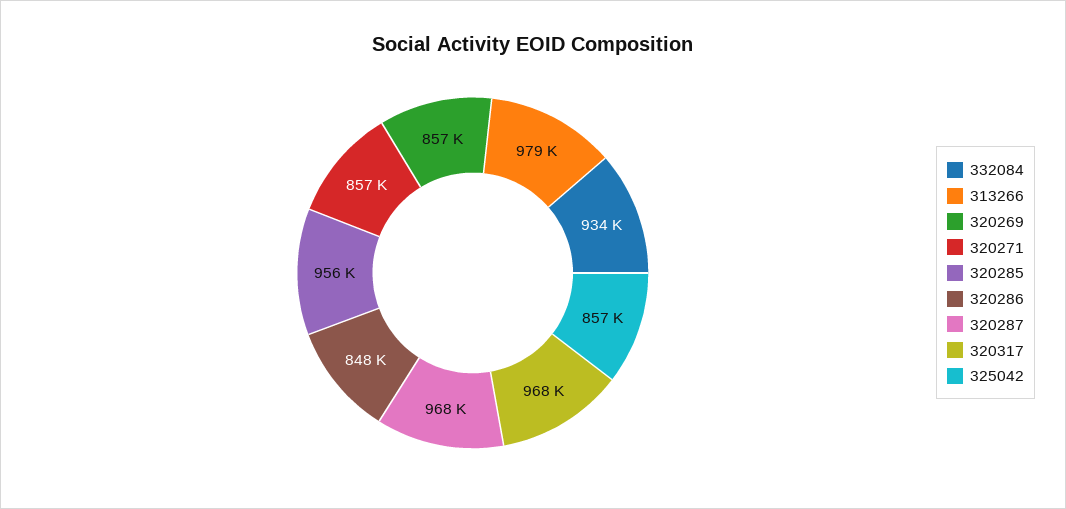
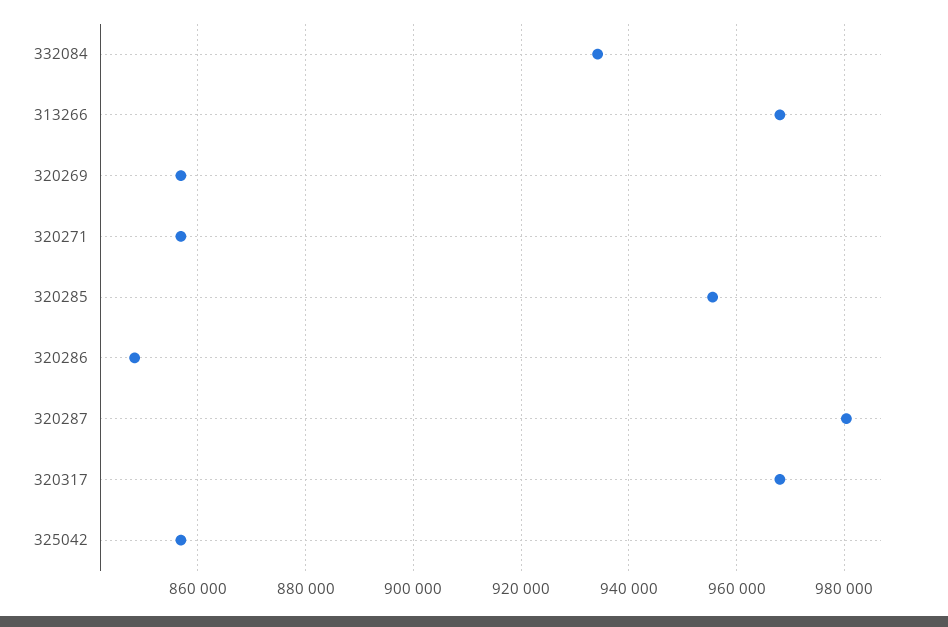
  {
    "332084": 934000,
-   "313266": 979000,
+   "313266": 968000,
    "320269": 857000,
    "320271": 857000,
    "320285": 956000,
    "320286": 848000,
-   "320287": 968000,
+   "320287": 980000,
    "320317": 968000,
    "325042": 857000
  }

